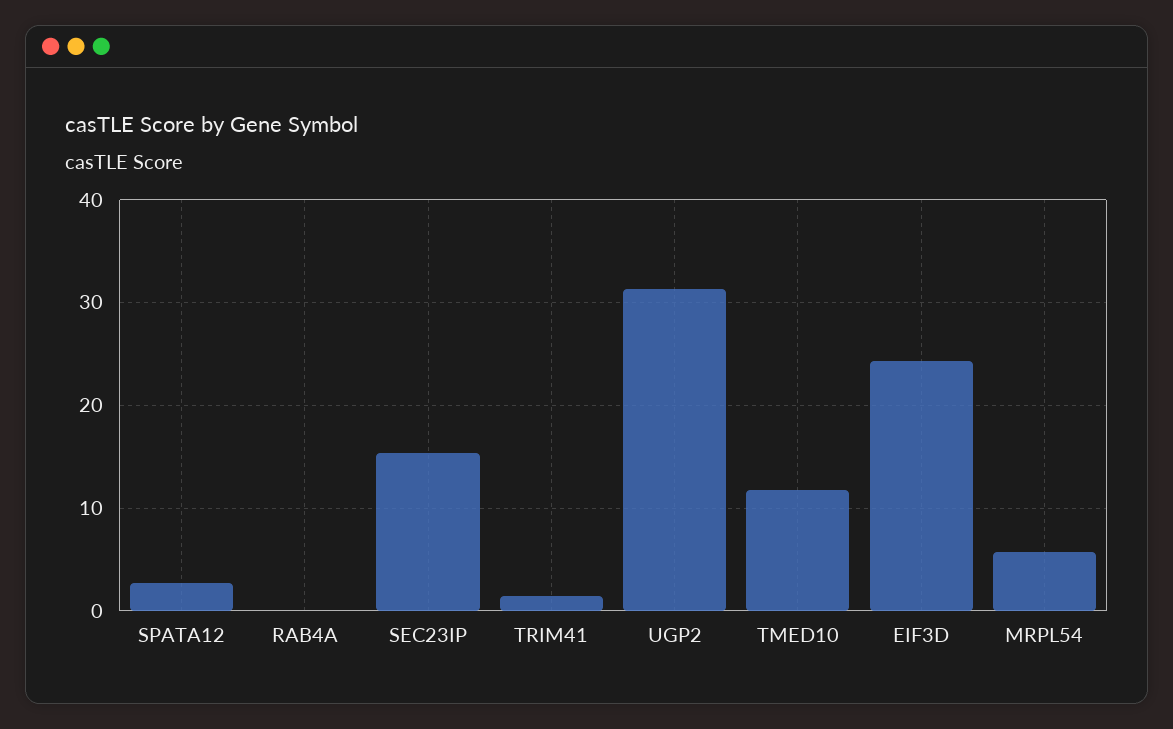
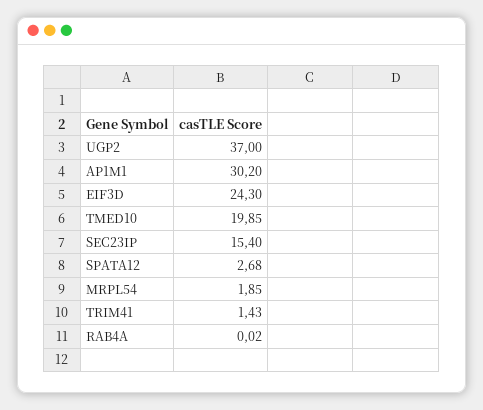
  {
    "SPATA12": 2.68,
    "RAB4A": 0.02,
    "SEC23IP": 15.4,
    "TRIM41": 1.43,
-   "UGP2": 31,
+   "UGP2": 37,
-   "TMED10": 12,
+   "TMED10": 19.85,
    "EIF3D": 24.3,
-   "MRPL54": 6
+   "MRPL54": 1.85,
+   "AP1M1": 30.2
  }

